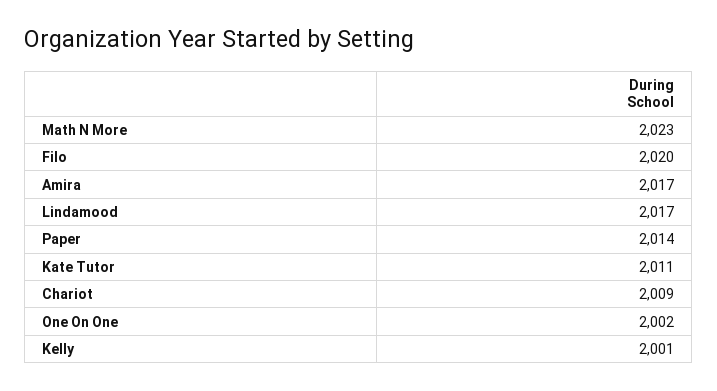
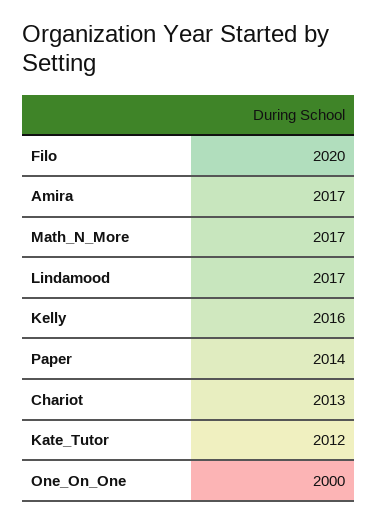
  {
-   "Math N More": 2023,
+   "Math N More": 2017,
    "Filo": 2020,
    "Amira": 2017,
    "Lindamood": 2017,
    "Paper": 2014,
-   "Kate Tutor": 2011,
+   "Kate Tutor": 2012,
-   "Chariot": 2009,
+   "Chariot": 2013,
-   "One On One": 2002,
+   "One On One": 2000,
-   "Kelly": 2001
+   "Kelly": 2016
  }

